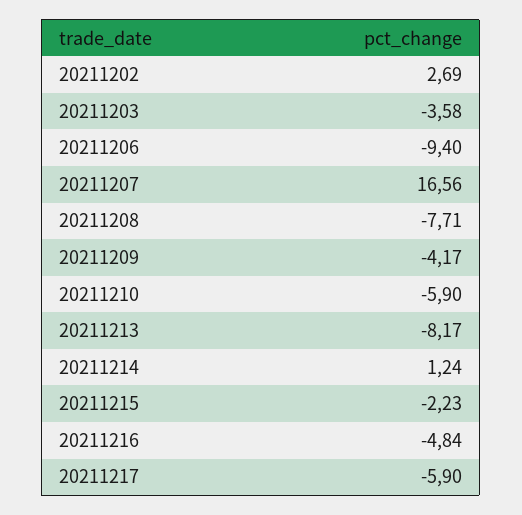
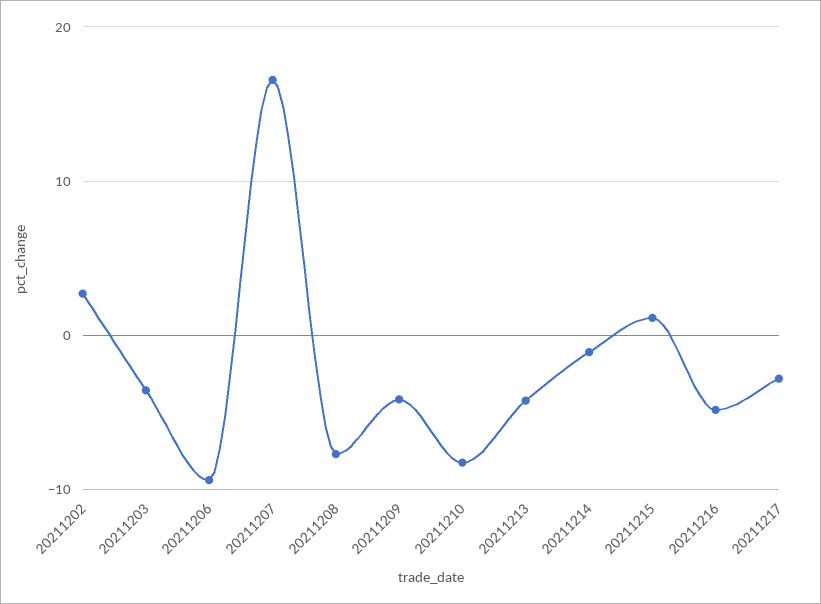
  {
    "20211202": 2.69,
    "20211203": -3.58,
    "20211206": -9.4,
    "20211207": 16.56,
    "20211208": -7.71,
    "20211209": -4.17,
-   "20211210": -5.9,
+   "20211210": -8,
-   "20211213": -8.17,
+   "20211213": -4,
-   "20211214": 1.24,
+   "20211214": -1,
-   "20211215": -2.23,
+   "20211215": 1,
    "20211216": -4.84,
-   "20211217": -5.9
+   "20211217": -3
  }

